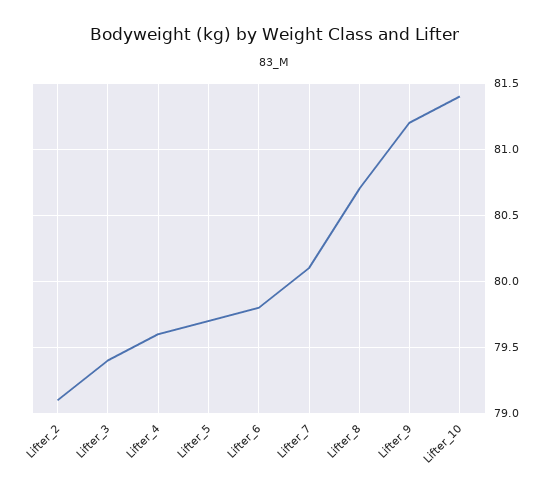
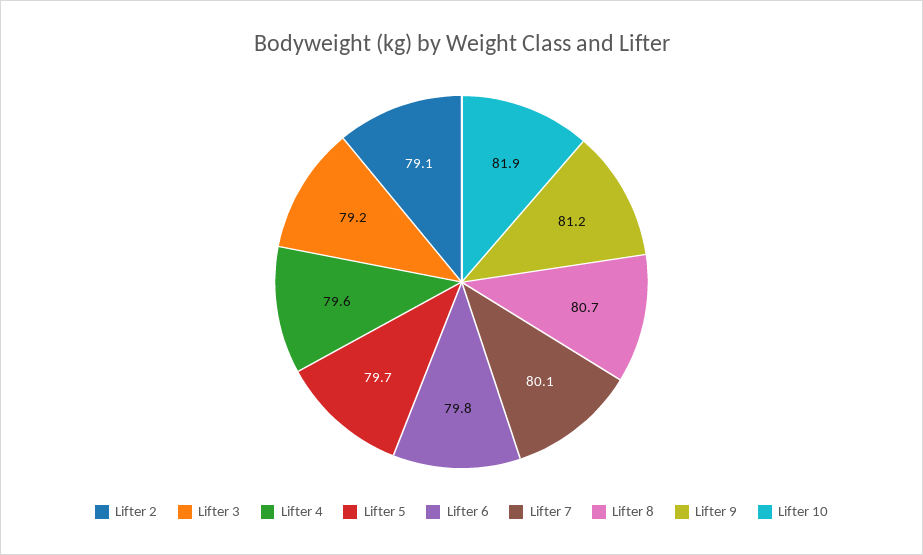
  {
    "Lifter_2": 79.1,
-   "Lifter_3": 79.4,
+   "Lifter_3": 79.2,
    "Lifter_4": 79.6,
    "Lifter_5": 79.7,
    "Lifter_6": 79.8,
    "Lifter_7": 80.1,
    "Lifter_8": 80.7,
    "Lifter_9": 81.2,
-   "Lifter_10": 81.4
+   "Lifter_10": 81.9
  }

